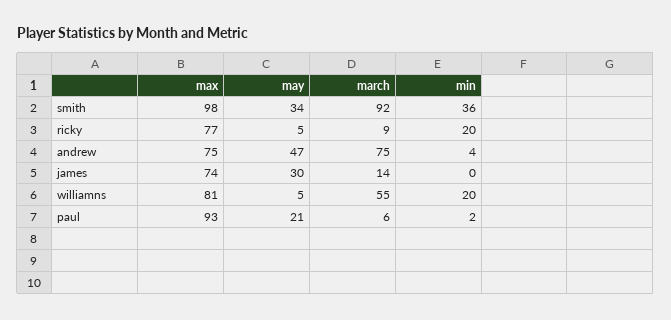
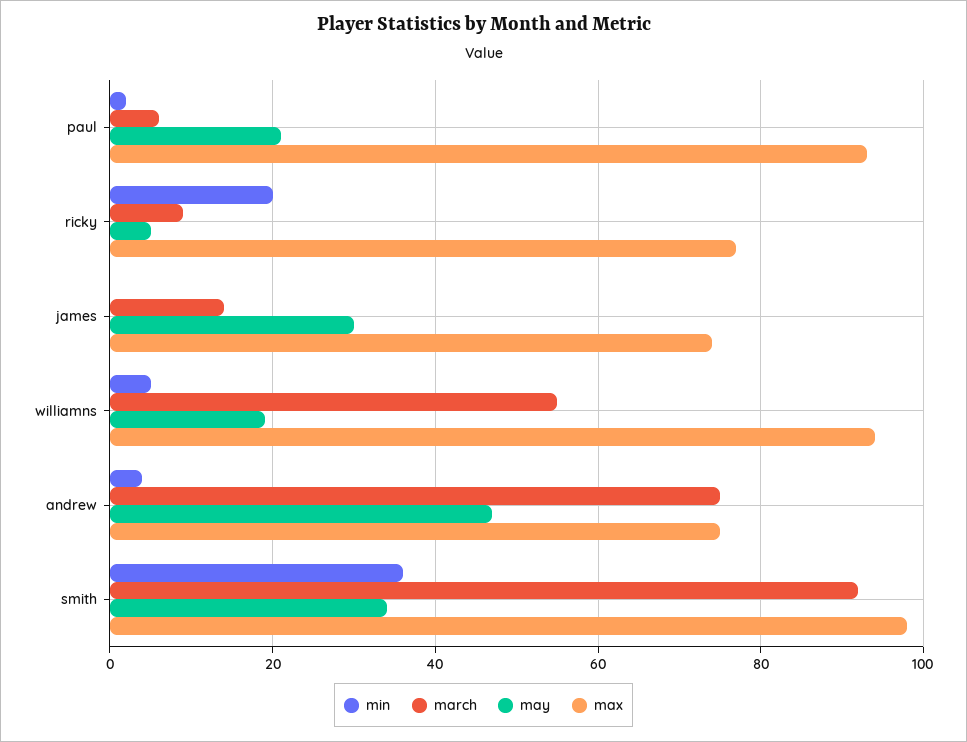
  {
    "max": {
      "smith": 98,
      "ricky": 77,
      "andrew": 75,
      "james": 74,
-     "williamns": 81,
+     "williamns": 95,
      "paul": 93
    },
    "may": {
      "smith": 34,
      "ricky": 5,
      "andrew": 47,
      "james": 30,
-     "williamns": 5,
+     "williamns": 20,
      "paul": 21
    },
    "march": {
      "smith": 92,
      "ricky": 9,
      "andrew": 75,
      "james": 14,
      "williamns": 55,
      "paul": 6
    },
    "min": {
      "smith": 36,
      "ricky": 20,
      "andrew": 4,
      "james": 0,
-     "williamns": 20,
+     "williamns": 5,
      "paul": 2
    }
  }

